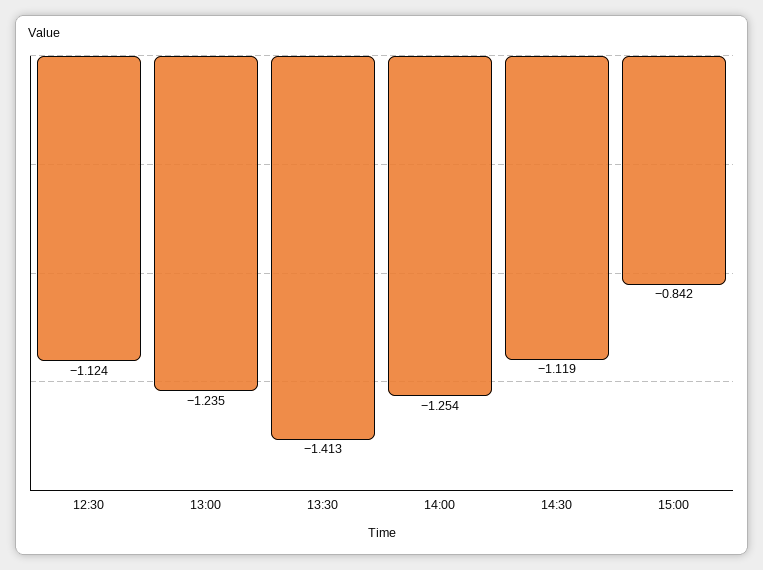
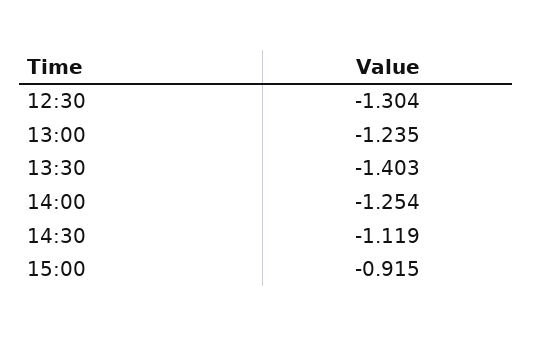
  {
-   "12:30": -1.124,
+   "12:30": -1.304,
    "13:00": -1.235,
-   "13:30": -1.413,
+   "13:30": -1.403,
    "14:00": -1.254,
    "14:30": -1.119,
-   "15:00": -0.842
+   "15:00": -0.915
  }

